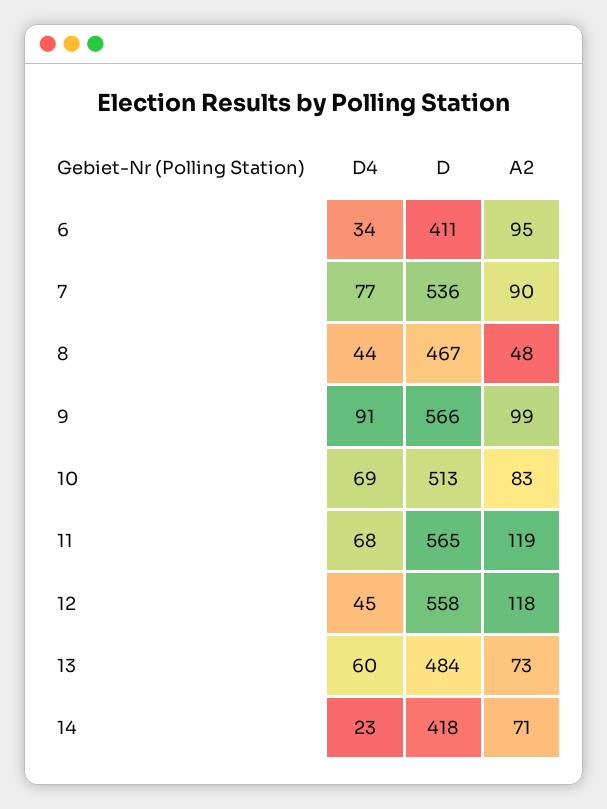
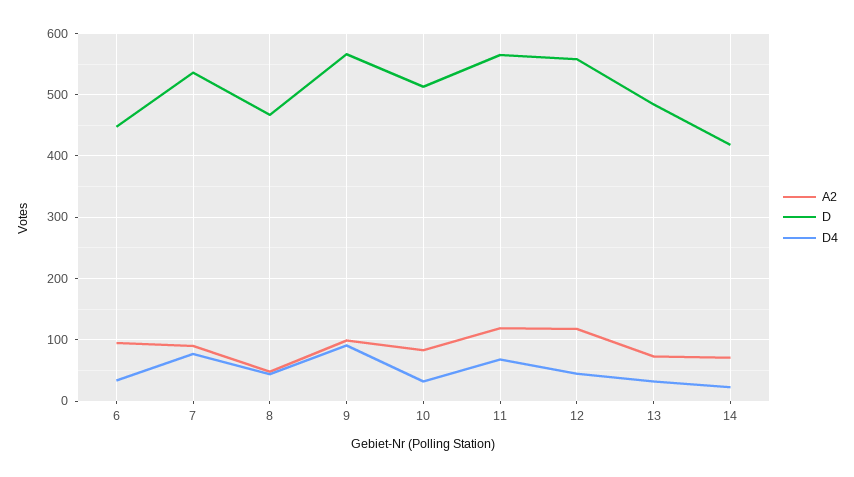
  {
    "D4": {
      "6": 34,
      "7": 77,
      "8": 44,
      "9": 91,
-     "10": 69,
+     "10": 30,
      "11": 68,
      "12": 45,
-     "13": 60,
+     "13": 30,
      "14": 23
    },
    "D": {
-     "6": 411,
+     "6": 450,
      "7": 536,
      "8": 467,
      "9": 566,
      "10": 513,
      "11": 565,
      "12": 558,
      "13": 484,
      "14": 418
    },
    "A2": {
      "6": 95,
      "7": 90,
      "8": 48,
      "9": 99,
      "10": 83,
      "11": 119,
      "12": 118,
      "13": 73,
      "14": 71
    }
  }

